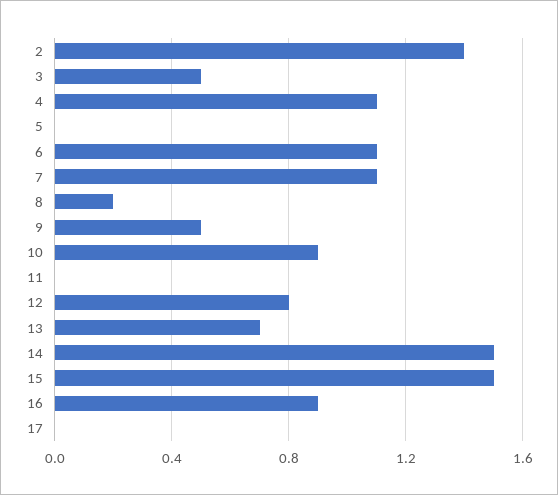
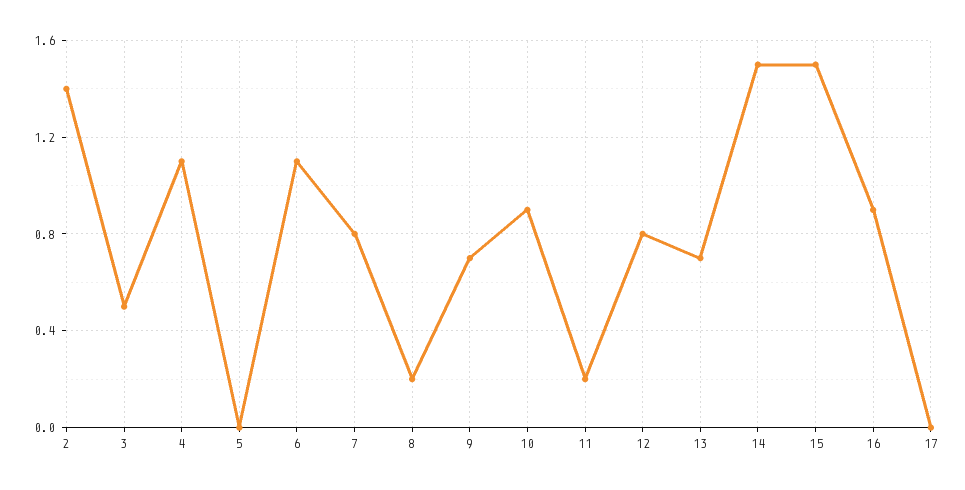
  {
    "2": 1.4,
    "3": 0.5,
    "4": 1.1,
    "5": 0,
    "6": 1.1,
-   "7": 1.1,
+   "7": 0.8,
    "8": 0.2,
-   "9": 0.5,
+   "9": 0.7,
    "10": 0.9,
-   "11": 0,
+   "11": 0.2,
    "12": 0.8,
    "13": 0.7,
    "14": 1.5,
    "15": 1.5,
    "16": 0.9,
    "17": 0
  }

